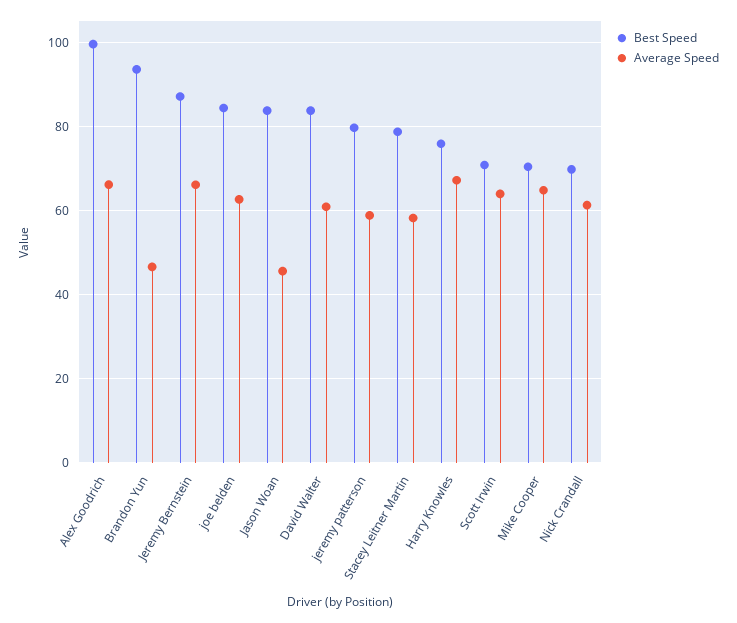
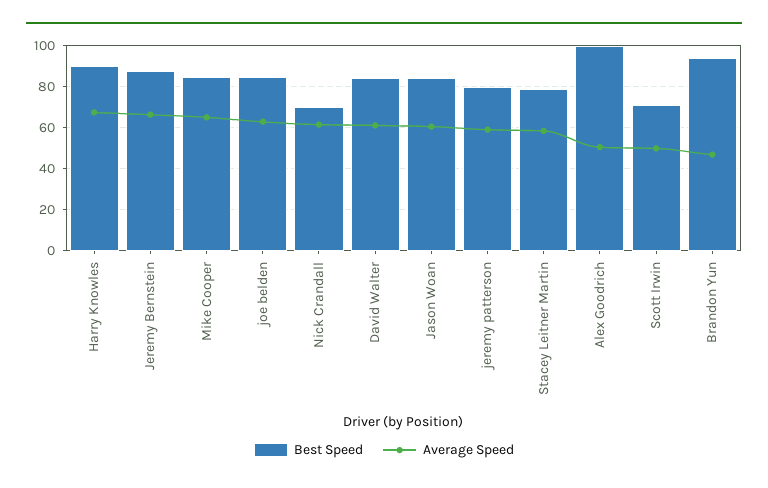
  {
    "Best Speed": {
      "Alex Goodrich": 100,
      "Brandon Yun": 94,
      "Jeremy Bernstein": 88,
      "joe belden": 84,
      "Jason Woan": 84,
      "David Walter": 84,
      "jeremy patterson": 80,
      "Stacey Leitner Martin": 78,
-     "Harry Knowles": 76,
+     "Harry Knowles": 90,
      "Scott Irwin": 70,
-     "Mike Cooper": 70,
+     "Mike Cooper": 85,
      "Nick Crandall": 70
    },
    "Average Speed": {
-     "Alex Goodrich": 66,
+     "Alex Goodrich": 50,
      "Brandon Yun": 46,
      "Jeremy Bernstein": 66,
      "joe belden": 62,
-     "Jason Woan": 46,
+     "Jason Woan": 60,
      "David Walter": 60,
      "jeremy patterson": 58,
      "Stacey Leitner Martin": 58,
      "Harry Knowles": 68,
-     "Scott Irwin": 64,
+     "Scott Irwin": 50,
      "Mike Cooper": 64,
      "Nick Crandall": 62
    }
  }

